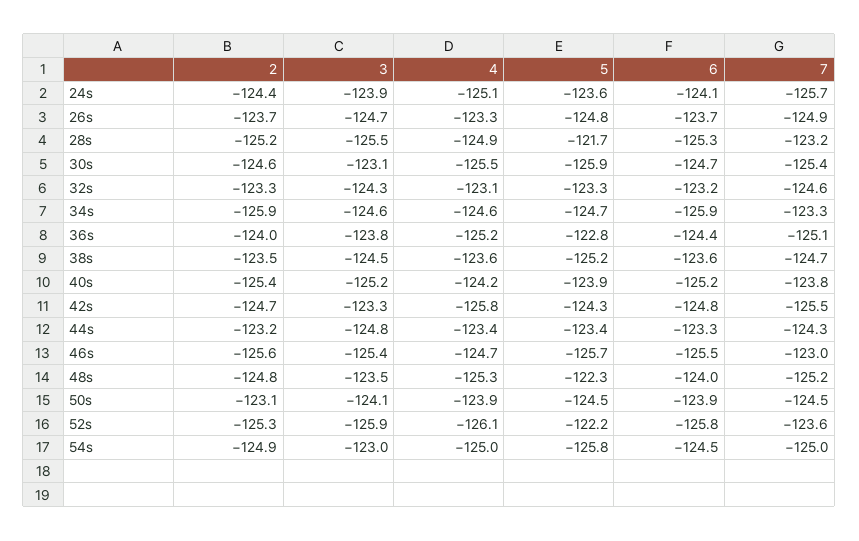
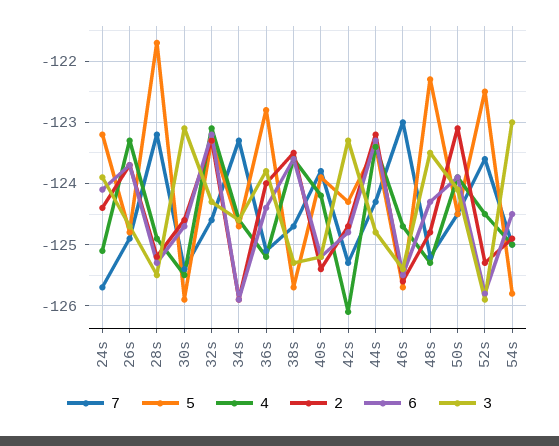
  {
    "2": {
      "24s": -124.4,
      "26s": -123.7,
      "28s": -125.2,
      "30s": -124.6,
      "32s": -123.3,
      "34s": -125.9,
      "36s": -124,
      "38s": -123.5,
      "40s": -125.4,
      "42s": -124.7,
      "44s": -123.2,
      "46s": -125.6,
      "48s": -124.8,
      "50s": -123.1,
      "52s": -125.3,
      "54s": -124.9
    },
    "3": {
      "24s": -123.9,
      "26s": -124.7,
      "28s": -125.5,
      "30s": -123.1,
      "32s": -124.3,
      "34s": -124.6,
      "36s": -123.8,
-     "38s": -124.5,
+     "38s": -125.3,
      "40s": -125.2,
      "42s": -123.3,
      "44s": -124.8,
      "46s": -125.4,
      "48s": -123.5,
      "50s": -124.1,
      "52s": -125.9,
      "54s": -123
    },
    "4": {
      "24s": -125.1,
      "26s": -123.3,
      "28s": -124.9,
      "30s": -125.5,
      "32s": -123.1,
      "34s": -124.6,
      "36s": -125.2,
      "38s": -123.6,
      "40s": -124.2,
-     "42s": -125.8,
+     "42s": -126.1,
      "44s": -123.4,
      "46s": -124.7,
      "48s": -125.3,
      "50s": -123.9,
-     "52s": -126.1,
+     "52s": -124.5,
      "54s": -125
    },
    "5": {
-     "24s": -123.6,
+     "24s": -123.2,
      "26s": -124.8,
      "28s": -121.7,
      "30s": -125.9,
      "32s": -123.3,
      "34s": -124.7,
      "36s": -122.8,
-     "38s": -125.2,
+     "38s": -125.7,
      "40s": -123.9,
      "42s": -124.3,
      "44s": -123.4,
      "46s": -125.7,
      "48s": -122.3,
      "50s": -124.5,
-     "52s": -122.2,
+     "52s": -122.5,
      "54s": -125.8
    },
    "6": {
      "24s": -124.1,
      "26s": -123.7,
      "28s": -125.3,
      "30s": -124.7,
      "32s": -123.2,
      "34s": -125.9,
      "36s": -124.4,
      "38s": -123.6,
      "40s": -125.2,
      "42s": -124.8,
      "44s": -123.3,
      "46s": -125.5,
-     "48s": -124,
+     "48s": -124.3,
      "50s": -123.9,
      "52s": -125.8,
      "54s": -124.5
    },
    "7": {
      "24s": -125.7,
      "26s": -124.9,
      "28s": -123.2,
      "30s": -125.4,
      "32s": -124.6,
      "34s": -123.3,
      "36s": -125.1,
      "38s": -124.7,
      "40s": -123.8,
-     "42s": -125.5,
+     "42s": -125.3,
      "44s": -124.3,
      "46s": -123,
      "48s": -125.2,
      "50s": -124.5,
      "52s": -123.6,
      "54s": -125
    }
  }

